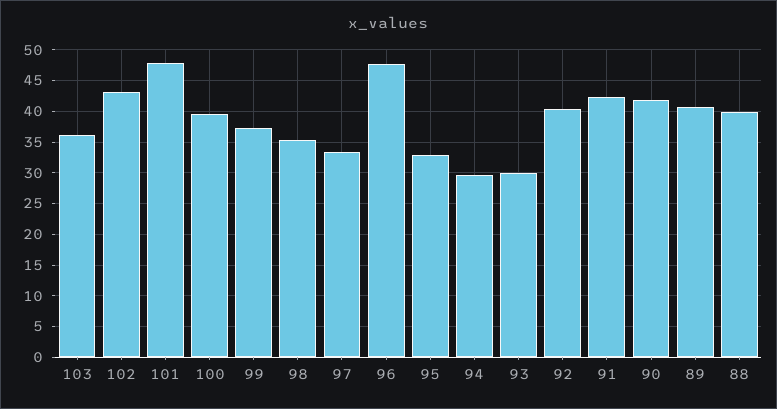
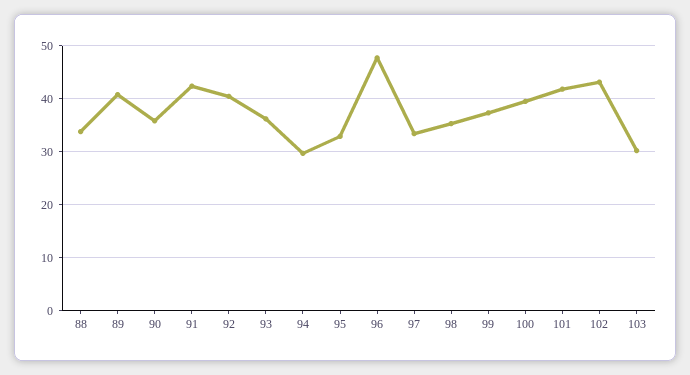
  {
-   "103": 36,
+   "103": 30,
    "102": 43,
-   "101": 48,
+   "101": 42,
    "100": 40,
    "99": 37,
    "98": 35,
    "97": 33,
    "96": 48,
    "95": 33,
    "94": 30,
-   "93": 30,
+   "93": 36,
    "92": 40,
    "91": 42,
-   "90": 42,
+   "90": 36,
    "89": 41,
-   "88": 40
+   "88": 34
  }

